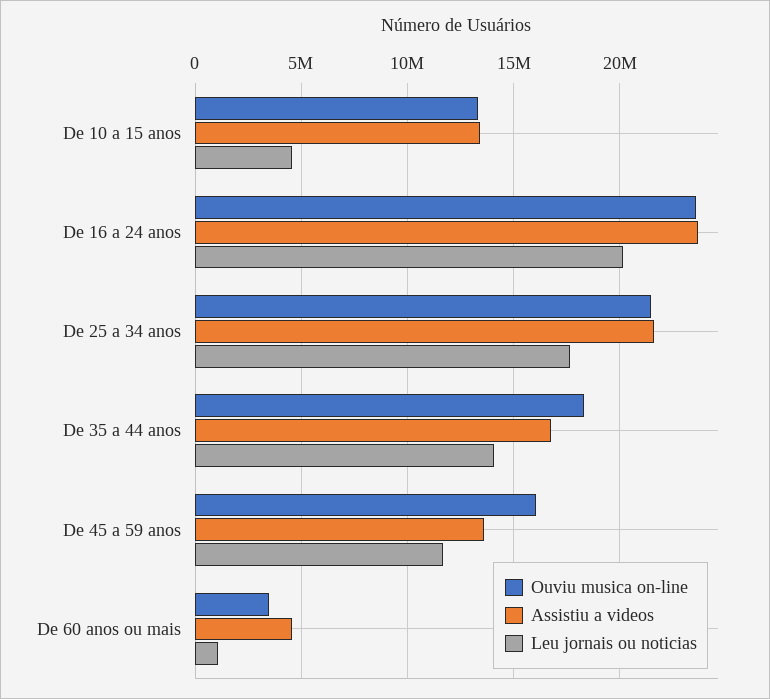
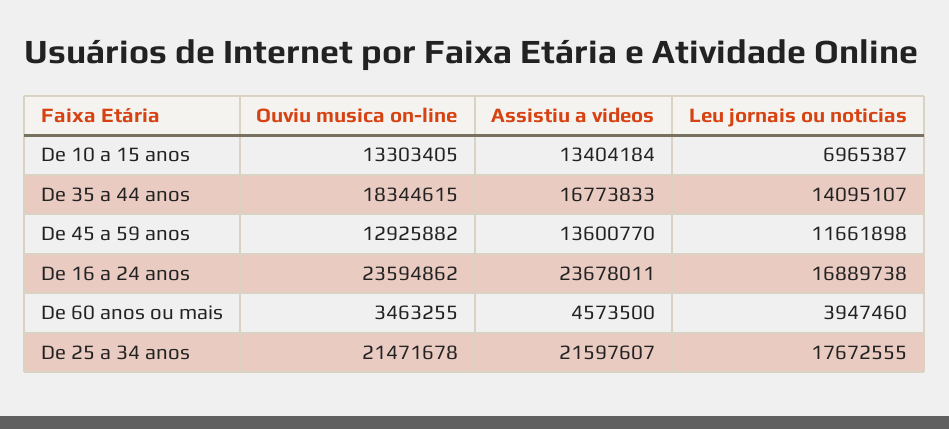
  {
    "Ouviu musica on-line": {
      "De 10 a 15 anos": 13303405,
      "De 16 a 24 anos": 23594862,
      "De 25 a 34 anos": 21471678,
      "De 35 a 44 anos": 18344615,
-     "De 45 a 59 anos": 16000000,
+     "De 45 a 59 anos": 12925882,
      "De 60 anos ou mais": 3463255
    },
    "Assistiu a videos": {
      "De 10 a 15 anos": 13404184,
      "De 16 a 24 anos": 23678011,
      "De 25 a 34 anos": 21597607,
      "De 35 a 44 anos": 16773833,
      "De 45 a 59 anos": 13600770,
      "De 60 anos ou mais": 4573500
    },
    "Leu jornais ou noticias": {
-     "De 10 a 15 anos": 4500000,
+     "De 10 a 15 anos": 6965387,
-     "De 16 a 24 anos": 20000000,
+     "De 16 a 24 anos": 16889738,
      "De 25 a 34 anos": 17672555,
      "De 35 a 44 anos": 14095107,
      "De 45 a 59 anos": 11661898,
-     "De 60 anos ou mais": 1000000
+     "De 60 anos ou mais": 3947460
    }
  }

